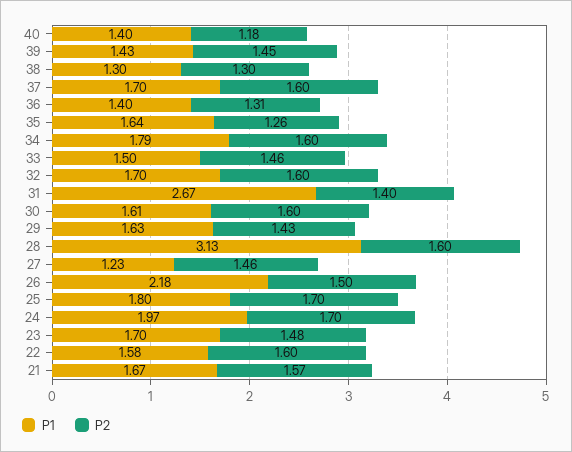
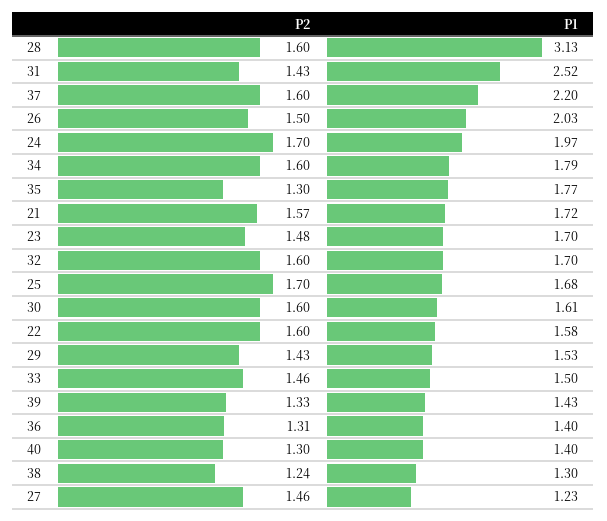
  {
    "P1": {
      "40": 1.4,
      "39": 1.43,
      "38": 1.3,
-     "37": 1.7,
+     "37": 2.2,
      "36": 1.4,
-     "35": 1.64,
+     "35": 1.77,
      "34": 1.79,
      "33": 1.5,
      "32": 1.7,
-     "31": 2.67,
+     "31": 2.52,
      "30": 1.61,
-     "29": 1.63,
+     "29": 1.53,
      "28": 3.13,
      "27": 1.23,
-     "26": 2.18,
+     "26": 2.03,
-     "25": 1.8,
+     "25": 1.68,
      "24": 1.97,
      "23": 1.7,
      "22": 1.58,
-     "21": 1.67
+     "21": 1.72
    },
    "P2": {
-     "40": 1.18,
+     "40": 1.3,
-     "39": 1.45,
+     "39": 1.33,
-     "38": 1.3,
+     "38": 1.24,
      "37": 1.6,
      "36": 1.31,
-     "35": 1.26,
+     "35": 1.3,
      "34": 1.6,
      "33": 1.46,
      "32": 1.6,
-     "31": 1.4,
+     "31": 1.43,
      "30": 1.6,
      "29": 1.43,
      "28": 1.6,
      "27": 1.46,
      "26": 1.5,
      "25": 1.7,
      "24": 1.7,
      "23": 1.48,
      "22": 1.6,
      "21": 1.57
    }
  }

